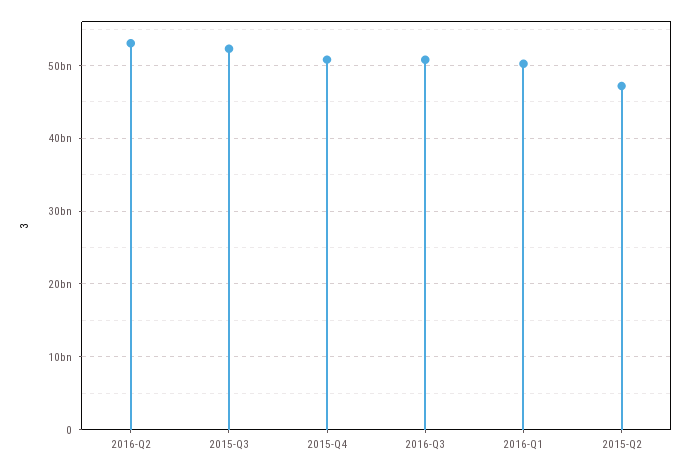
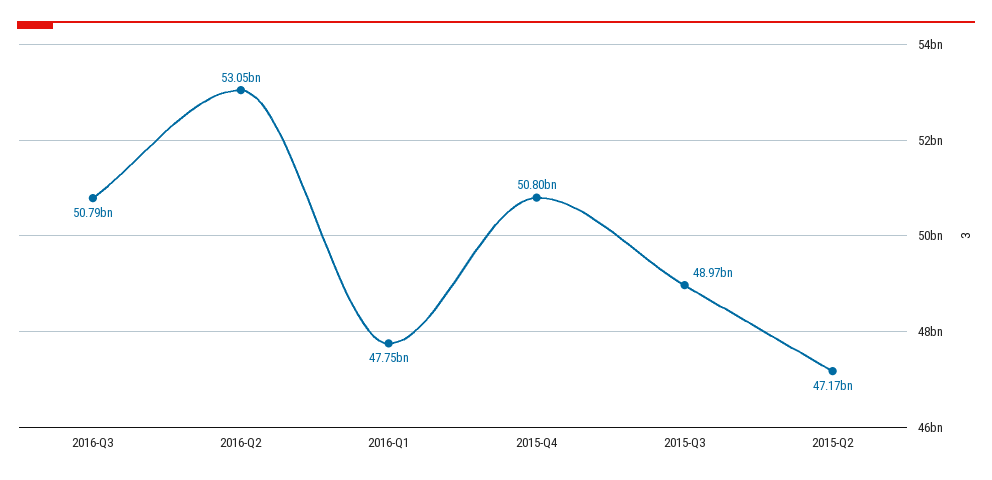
  {
    "2016-Q2": 53050000000,
-   "2015-Q3": 52000000000,
+   "2015-Q3": 48970000000,
    "2015-Q4": 50800000000,
    "2016-Q3": 50790000000,
-   "2016-Q1": 50000000000,
+   "2016-Q1": 47750000000,
    "2015-Q2": 47170000000
  }

